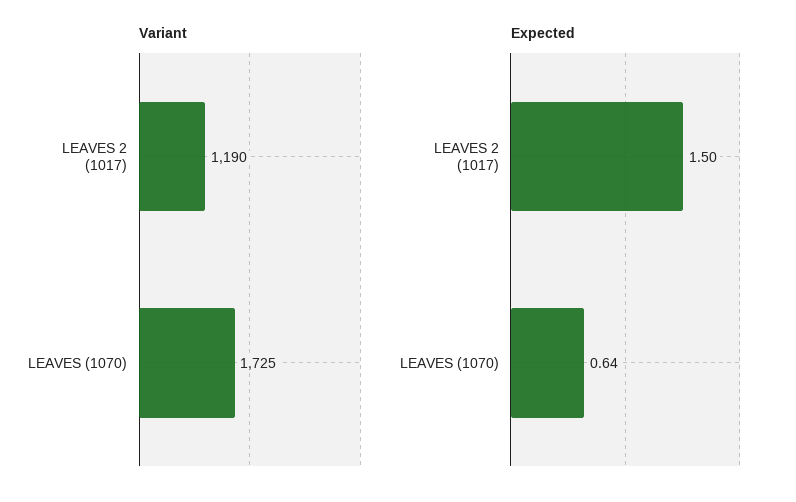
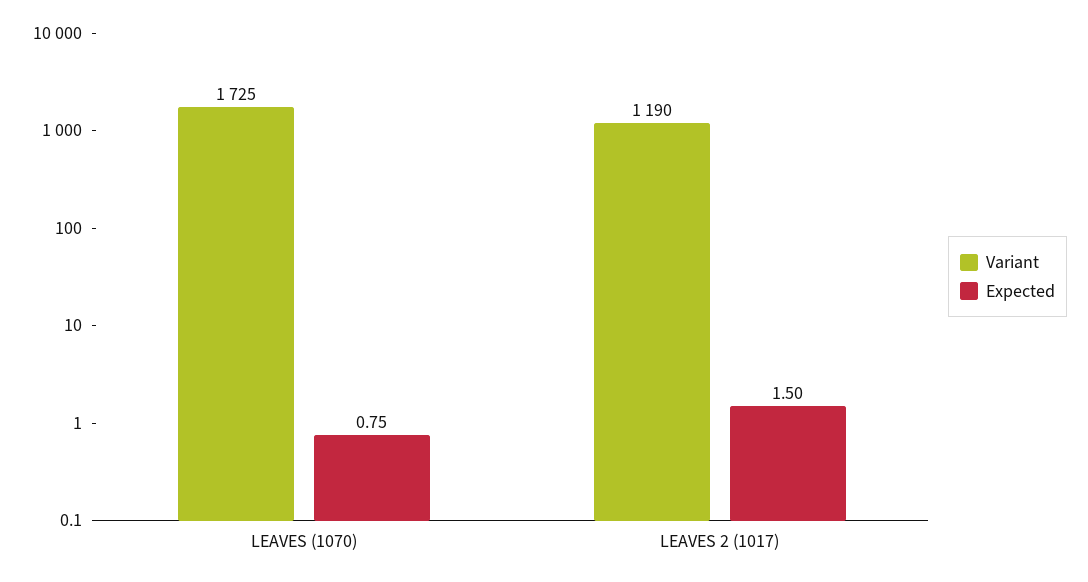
  {
    "Variant": {
      "LEAVES 2 (1017)": 1190,
      "LEAVES (1070)": 1725
    },
    "Expected": {
      "LEAVES 2 (1017)": 1.5,
-     "LEAVES (1070)": 0.64
+     "LEAVES (1070)": 0.75
    }
  }

